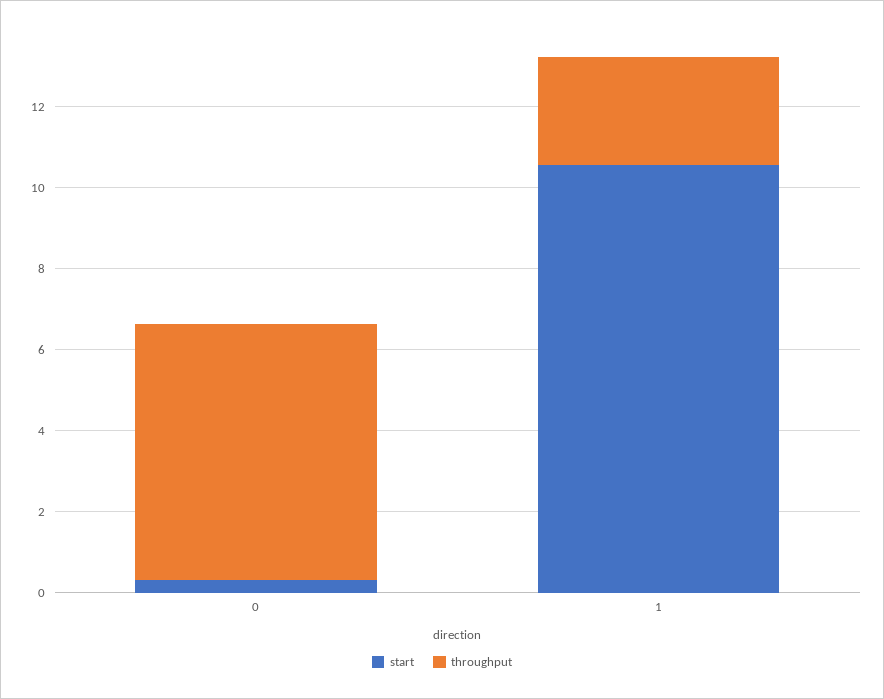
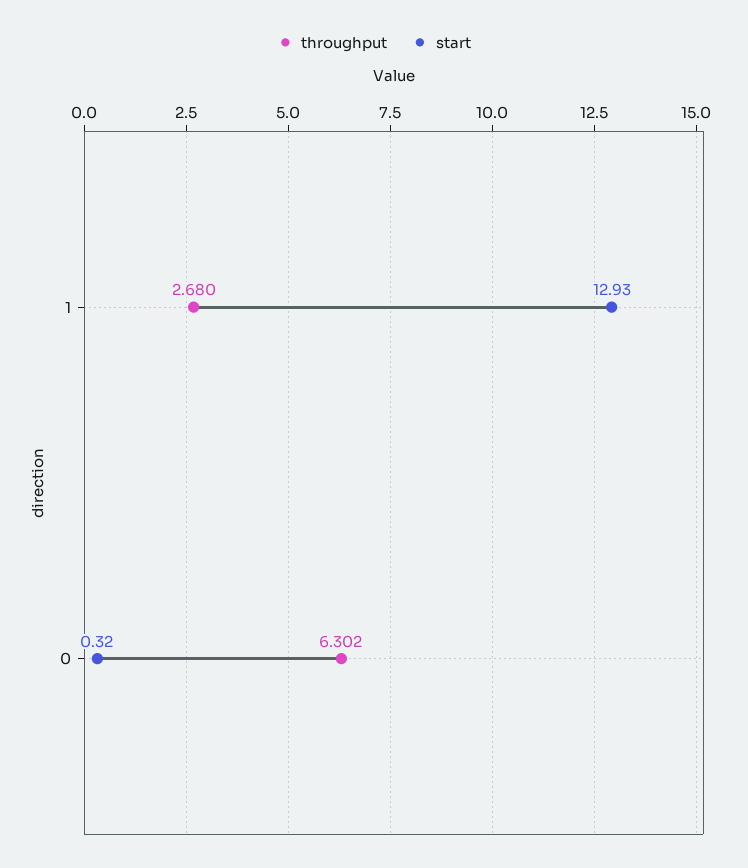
  {
    "start": {
      "0": 0.32,
-     "1": 10.5
+     "1": 12.93
    },
    "throughput": {
      "0": 6.302,
      "1": 2.68
    }
  }

